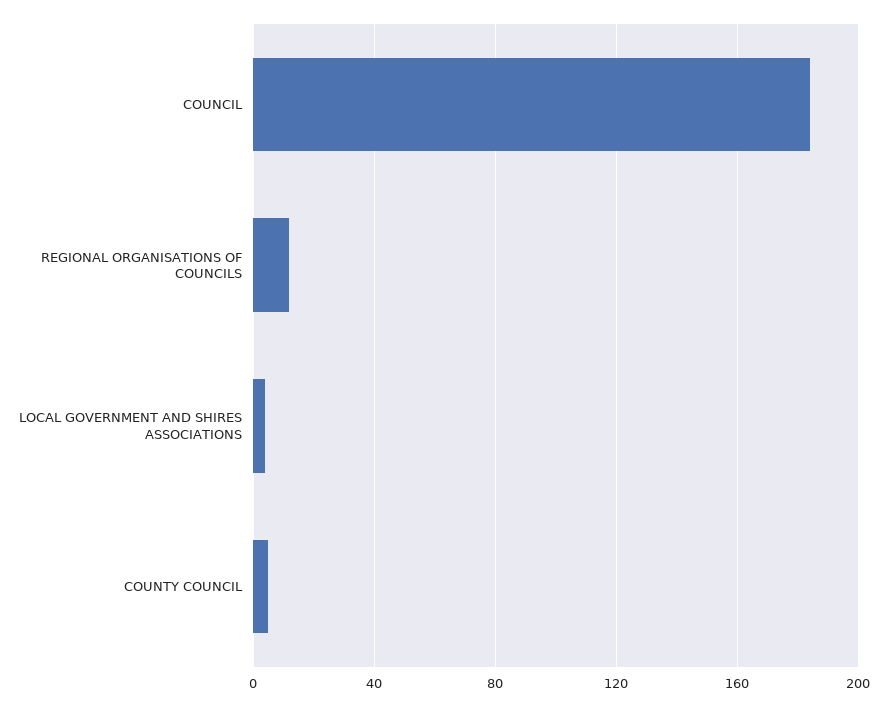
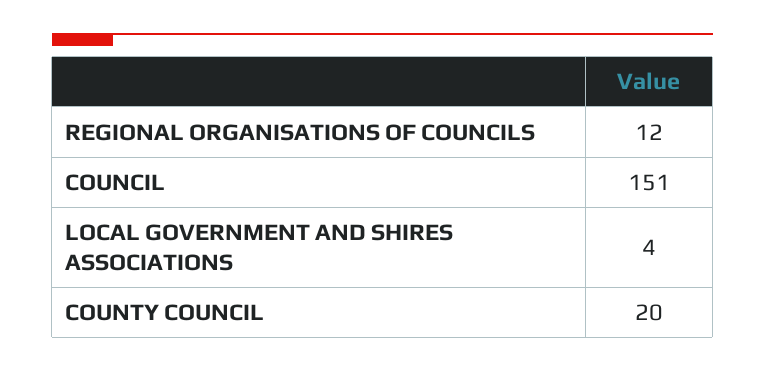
  {
-   "COUNCIL": 185,
+   "COUNCIL": 151,
    "REGIONAL ORGANISATIONS OF COUNCILS": 12,
    "LOCAL GOVERNMENT AND SHIRES ASSOCIATIONS": 4,
-   "COUNTY COUNCIL": 5
+   "COUNTY COUNCIL": 20
  }

